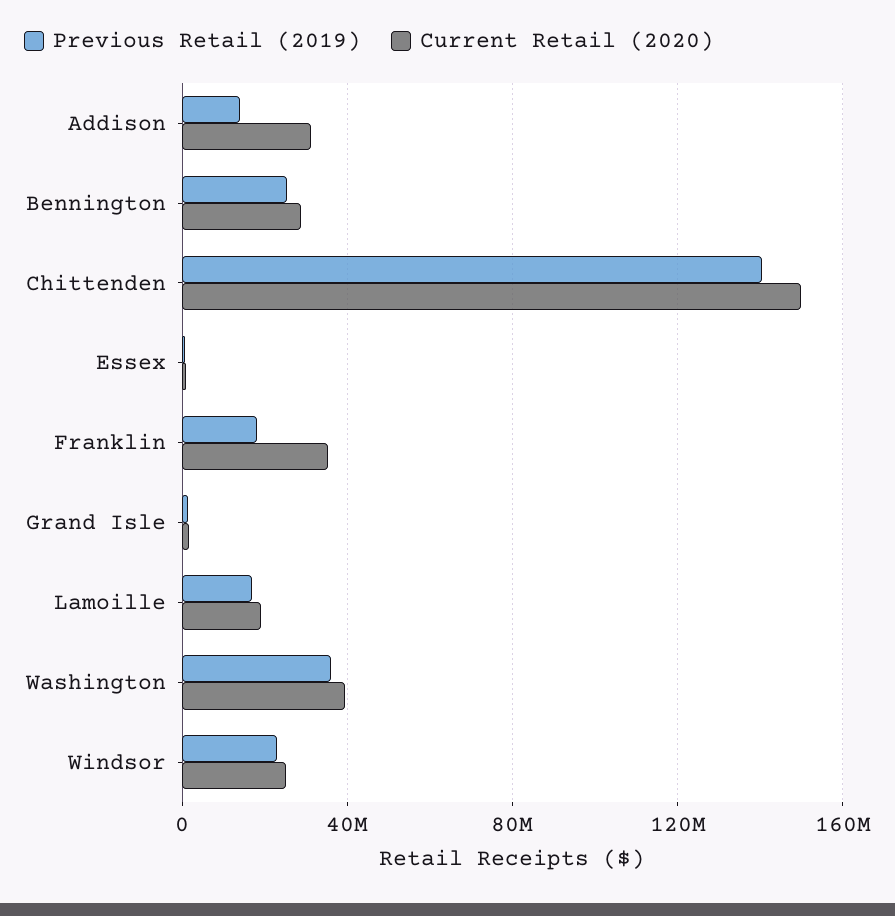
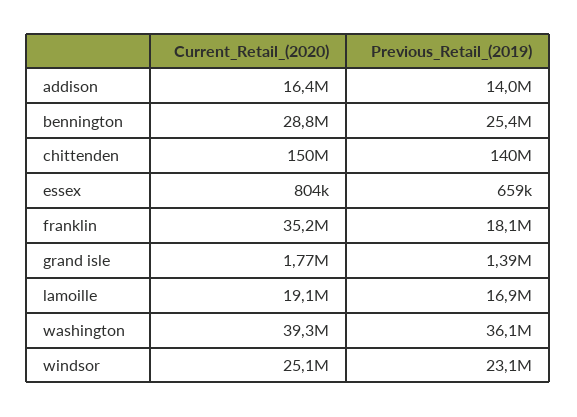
  {
    "Previous Retail (2019)": {
      "Addison": 14000000,
      "Bennington": 25400000,
      "Chittenden": 140000000,
      "Essex": 659000,
      "Franklin": 18100000,
      "Grand Isle": 1390000,
      "Lamoille": 16900000,
      "Washington": 36100000,
      "Windsor": 23100000
    },
    "Current Retail (2020)": {
-     "Addison": 30000000,
+     "Addison": 16400000,
      "Bennington": 28800000,
      "Chittenden": 150000000,
      "Essex": 804000,
      "Franklin": 35200000,
      "Grand Isle": 1770000,
      "Lamoille": 19100000,
      "Washington": 39300000,
      "Windsor": 25100000
    }
  }

